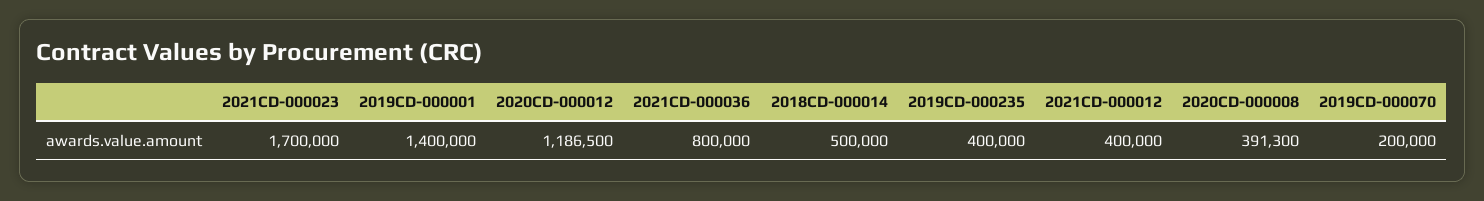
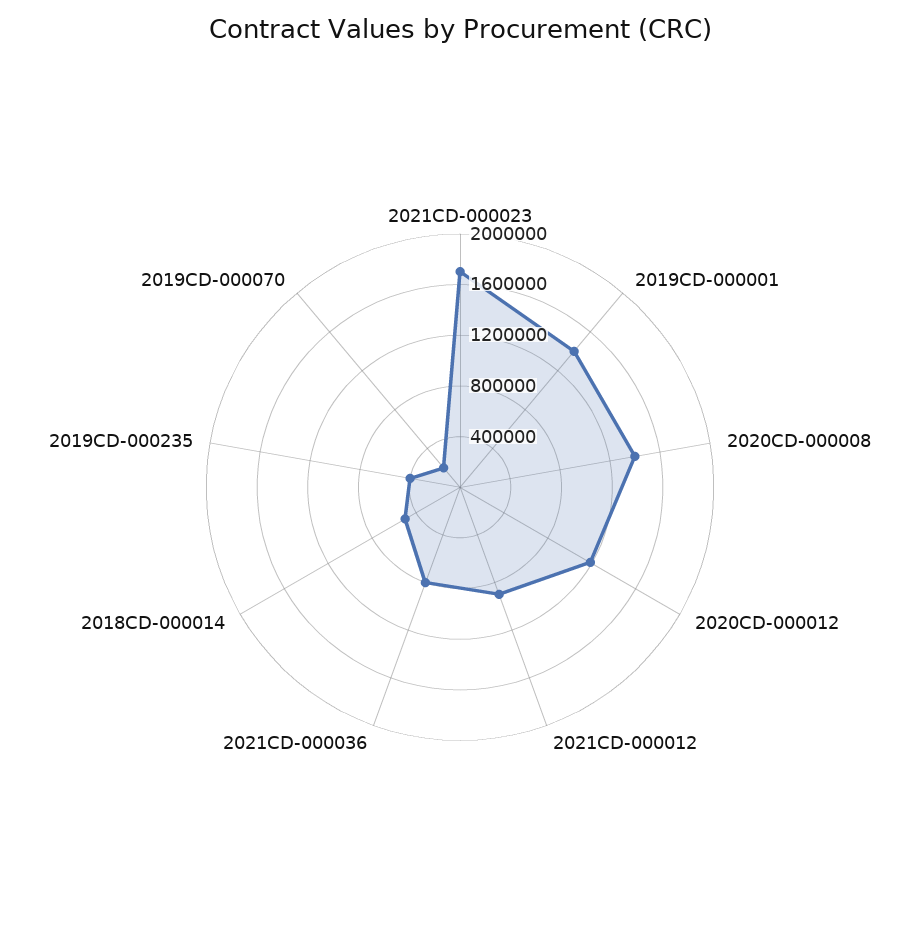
  {
    "2021CD-000023": 1700000,
    "2019CD-000001": 1400000,
    "2020CD-000012": 1186500,
    "2021CD-000036": 800000,
    "2018CD-000014": 500000,
    "2019CD-000235": 400000,
-   "2021CD-000012": 400000,
+   "2021CD-000012": 900000,
-   "2020CD-000008": 391300,
+   "2020CD-000008": 1400000,
    "2019CD-000070": 200000
  }

